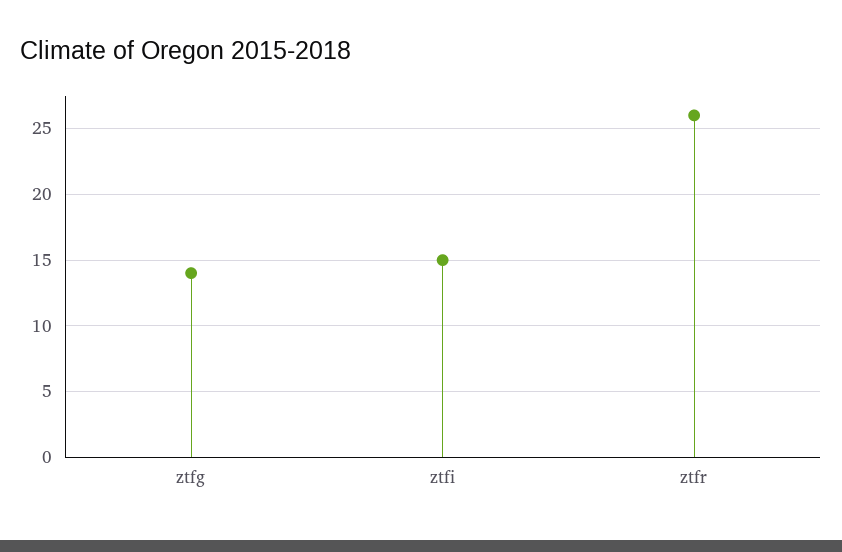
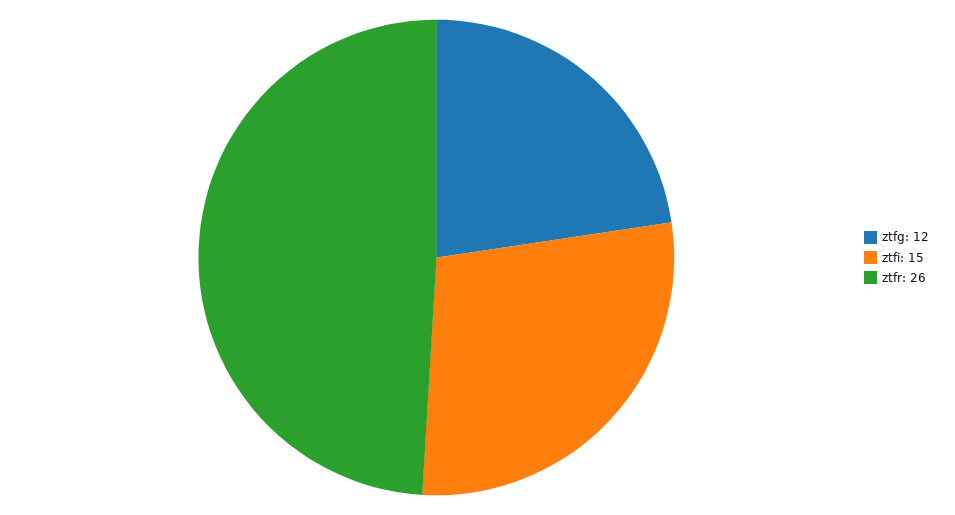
  {
-   "ztfg": 14,
+   "ztfg": 12,
    "ztfi": 15,
    "ztfr": 26
  }

